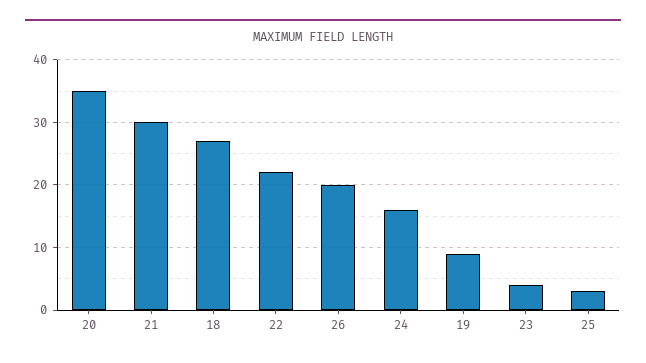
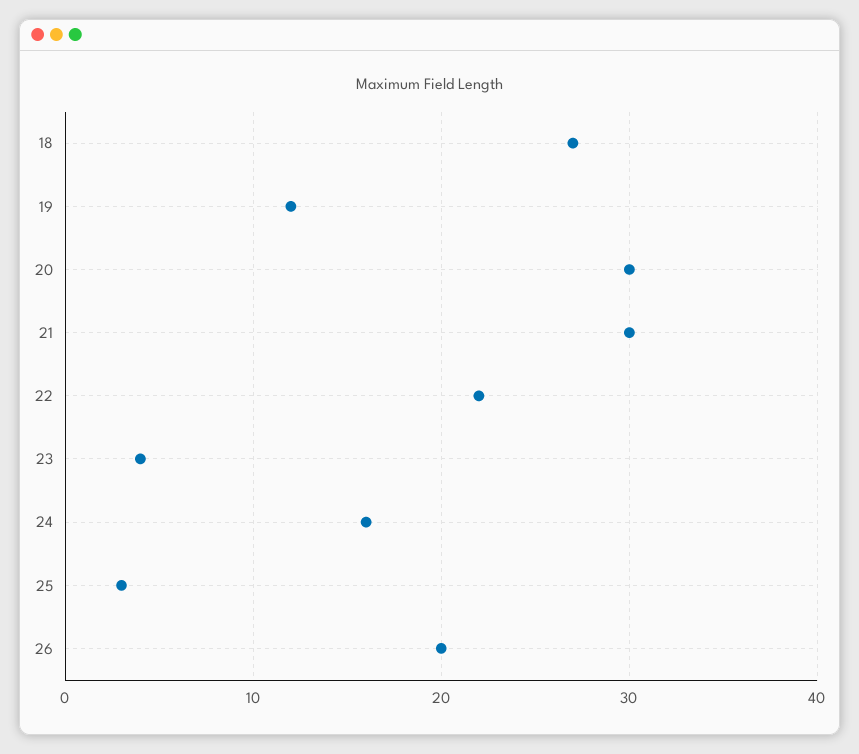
  {
-   "20": 35,
+   "20": 30,
    "21": 30,
    "18": 27,
    "22": 22,
    "26": 20,
    "24": 16,
-   "19": 9,
+   "19": 12,
    "23": 4,
    "25": 3
  }

